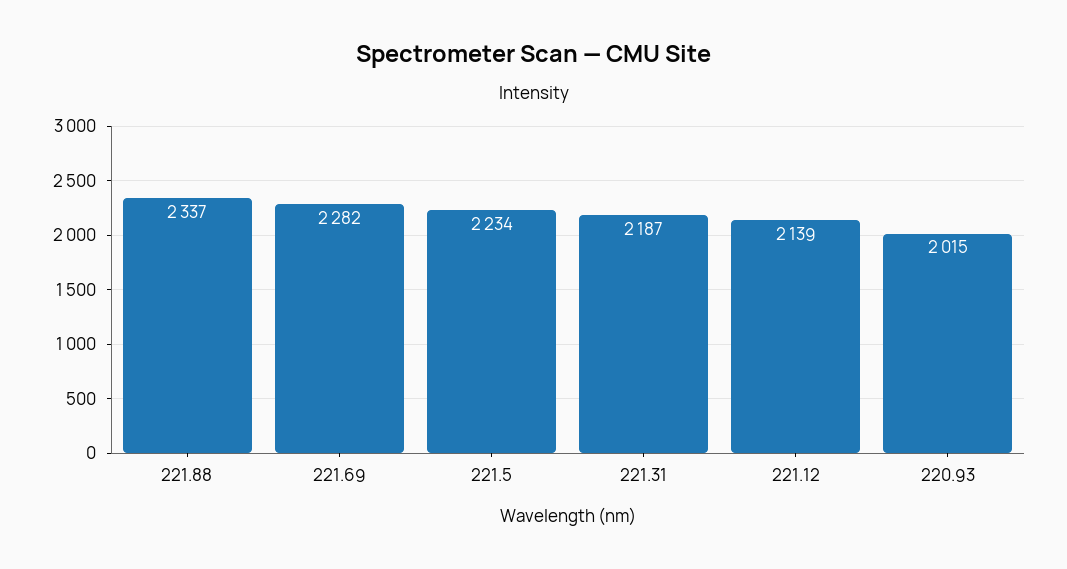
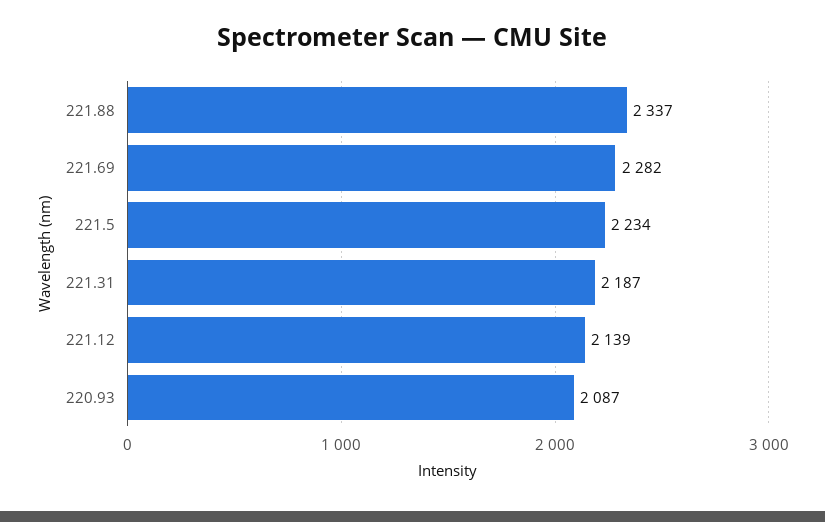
  {
    "221.88": 2337,
    "221.69": 2282,
    "221.5": 2234,
    "221.31": 2187,
    "221.12": 2139,
-   "220.93": 2015
+   "220.93": 2087
  }

